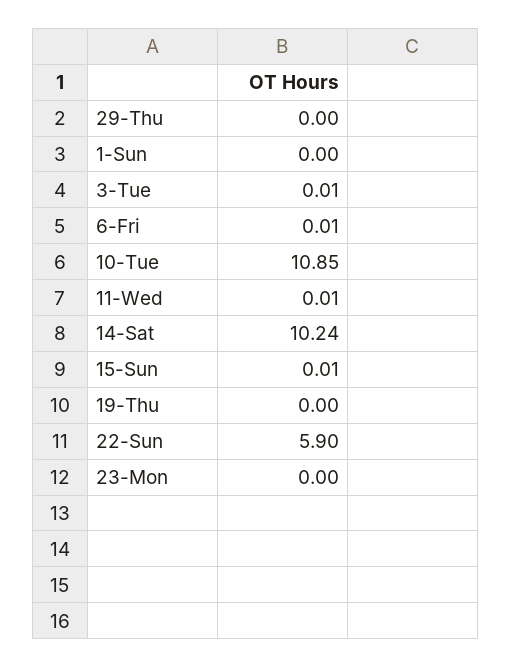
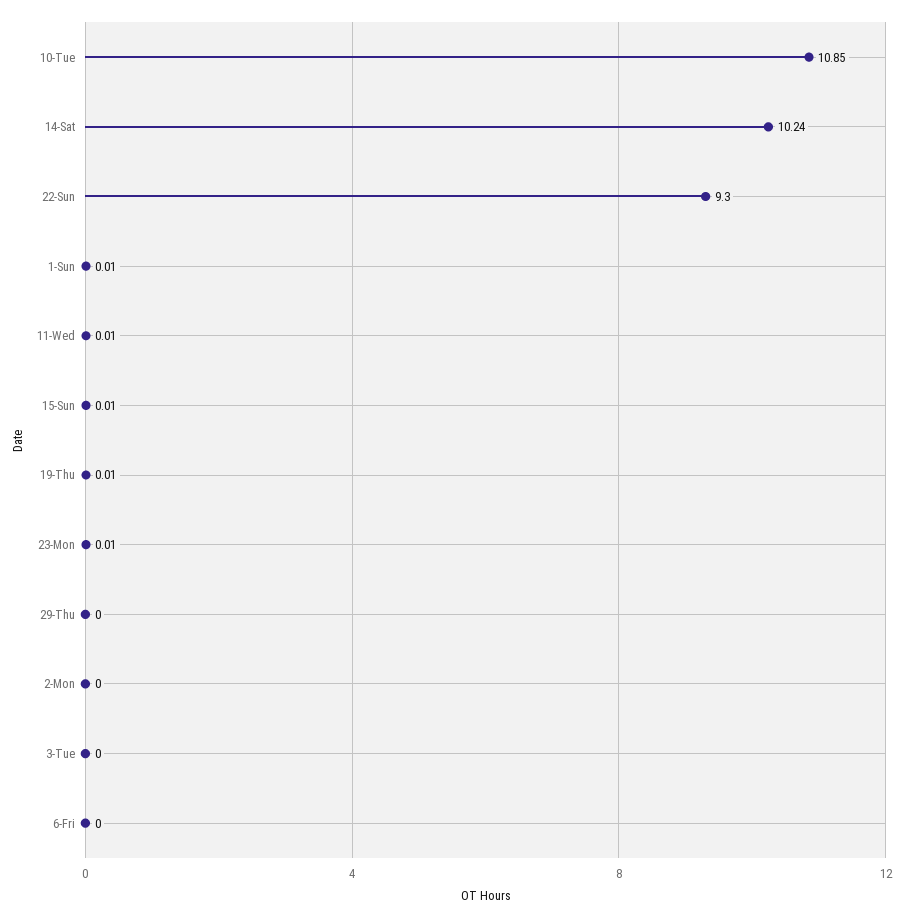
  {
    "29-Thu": 0,
-   "1-Sun": 0,
+   "1-Sun": 0.01,
-   "3-Tue": 0.01,
+   "3-Tue": 0,
-   "6-Fri": 0.01,
+   "6-Fri": 0,
    "10-Tue": 10.85,
    "11-Wed": 0.01,
    "14-Sat": 10.24,
    "15-Sun": 0.01,
-   "19-Thu": 0,
+   "19-Thu": 0.01,
-   "22-Sun": 5.9,
+   "22-Sun": 9.3,
-   "23-Mon": 0
+   "23-Mon": 0.01,
+   "2-Mon": 0
  }

